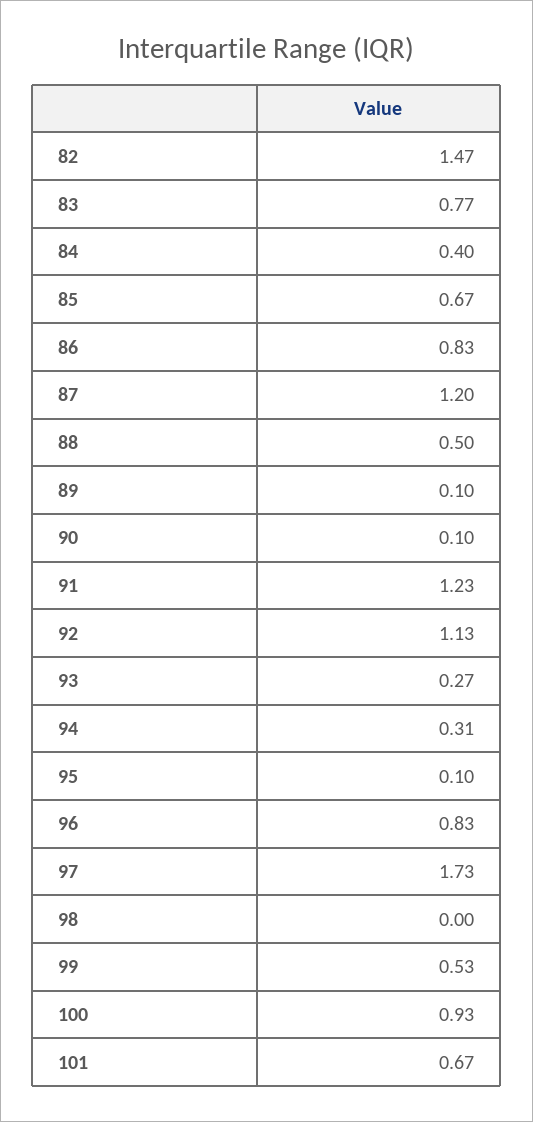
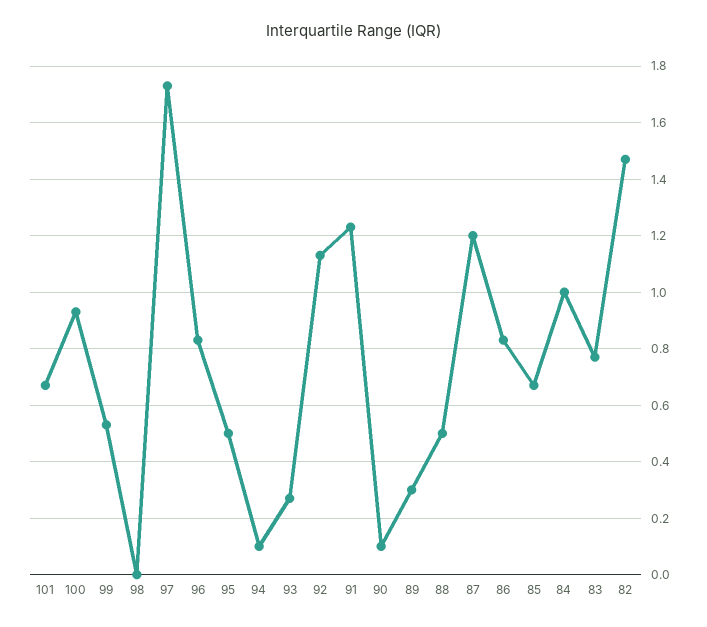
  {
    "82": 1.47,
    "83": 0.77,
-   "84": 0.4,
+   "84": 1,
    "85": 0.67,
    "86": 0.83,
    "87": 1.2,
    "88": 0.5,
-   "89": 0.1,
+   "89": 0.3,
    "90": 0.1,
    "91": 1.23,
    "92": 1.13,
    "93": 0.27,
-   "94": 0.31,
+   "94": 0.1,
-   "95": 0.1,
+   "95": 0.5,
    "96": 0.83,
    "97": 1.73,
    "98": 0,
    "99": 0.53,
    "100": 0.93,
    "101": 0.67
  }

